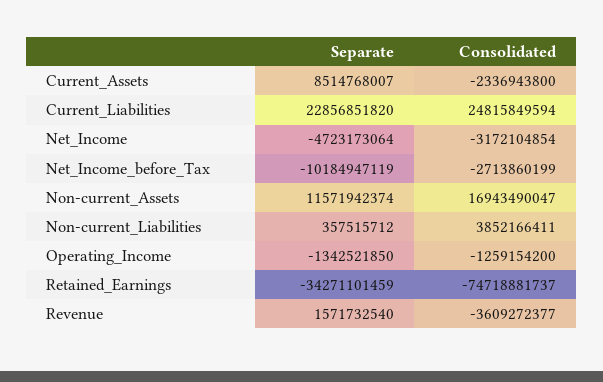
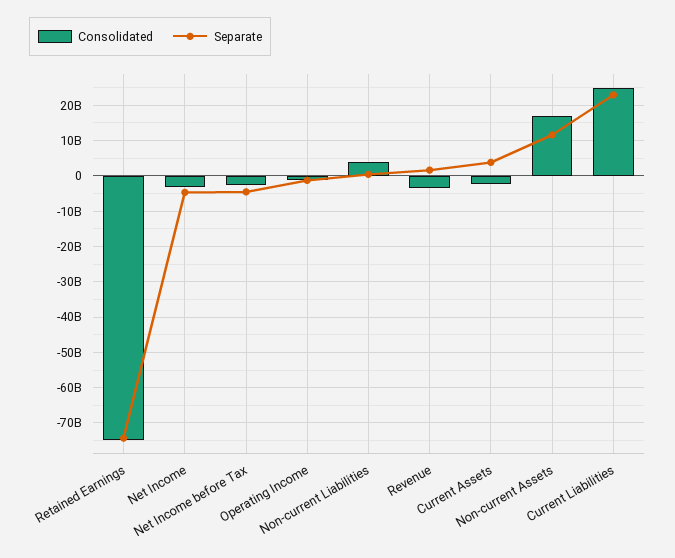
  {
    "Separate": {
-     "Current_Assets": 8514768007,
+     "Current_Assets": 4000000000,
      "Current_Liabilities": 22856851820,
      "Net_Income": -4723173064,
-     "Net_Income_before_Tax": -10184947119,
+     "Net_Income_before_Tax": -4000000000,
      "Non-current_Assets": 11571942374,
      "Non-current_Liabilities": 357515712,
      "Operating_Income": -1342521850,
-     "Retained_Earnings": -34271101459,
+     "Retained_Earnings": -74000000000,
      "Revenue": 1571732540
    },
    "Consolidated": {
      "Current_Assets": -2336943800,
      "Current_Liabilities": 24815849594,
      "Net_Income": -3172104854,
      "Net_Income_before_Tax": -2713860199,
      "Non-current_Assets": 16943490047,
      "Non-current_Liabilities": 3852166411,
      "Operating_Income": -1259154200,
      "Retained_Earnings": -74718881737,
      "Revenue": -3609272377
    }
  }

